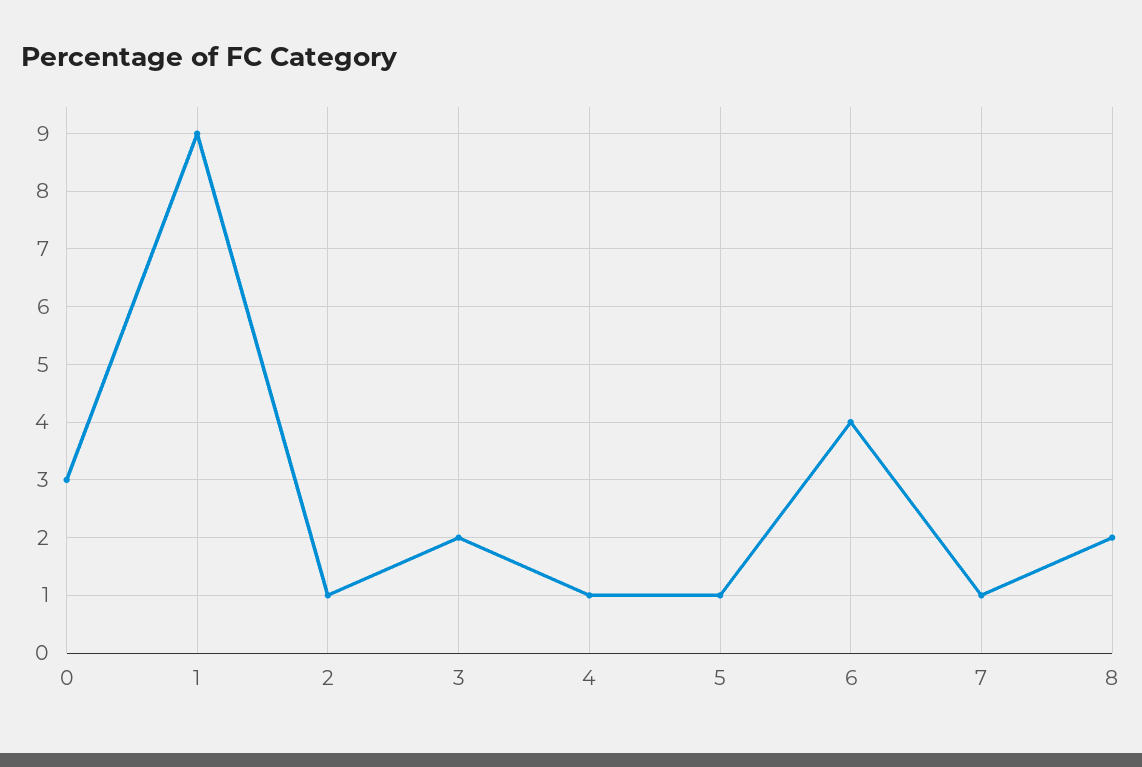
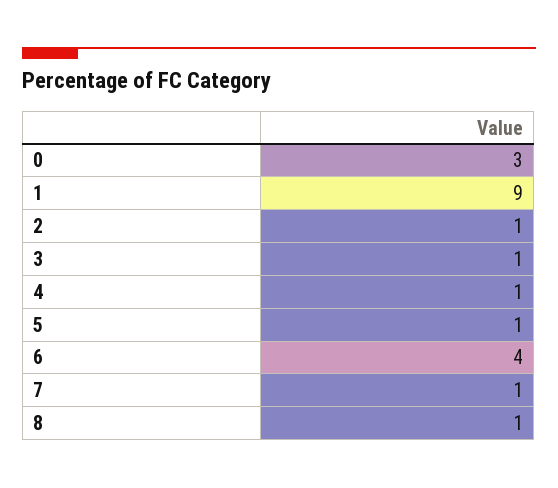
  {
    "0": 3,
    "1": 9,
    "2": 1,
-   "3": 2,
+   "3": 1,
    "4": 1,
    "5": 1,
    "6": 4,
    "7": 1,
-   "8": 2
+   "8": 1
  }

